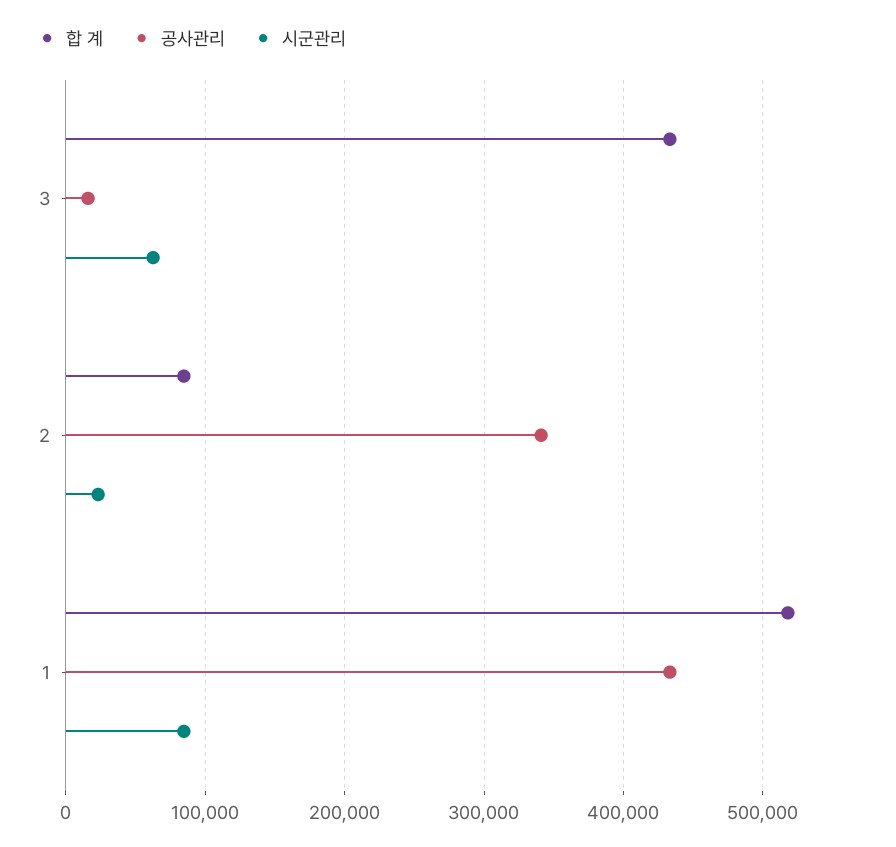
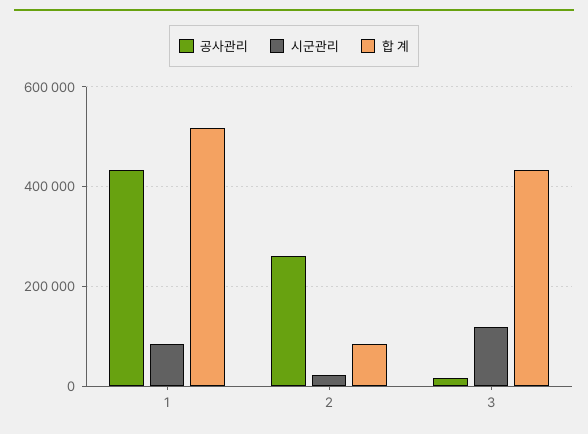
  {
    "합 계": {
      "3": 430000,
      "2": 80000,
      "1": 520000
    },
    "공사관리": {
      "3": 20000,
-     "2": 340000,
+     "2": 260000,
      "1": 430000
    },
    "시군관리": {
-     "3": 60000,
+     "3": 120000,
      "2": 20000,
      "1": 80000
    }
  }

